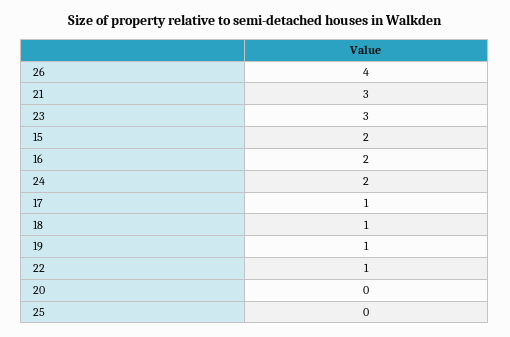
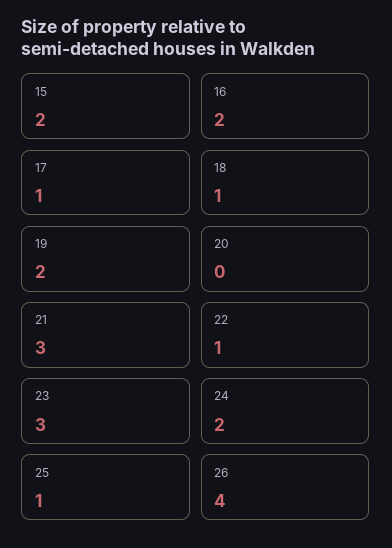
  {
    "26": 4,
    "21": 3,
    "23": 3,
    "15": 2,
    "16": 2,
    "24": 2,
    "17": 1,
    "18": 1,
-   "19": 1,
+   "19": 2,
    "22": 1,
    "20": 0,
-   "25": 0
+   "25": 1
  }

